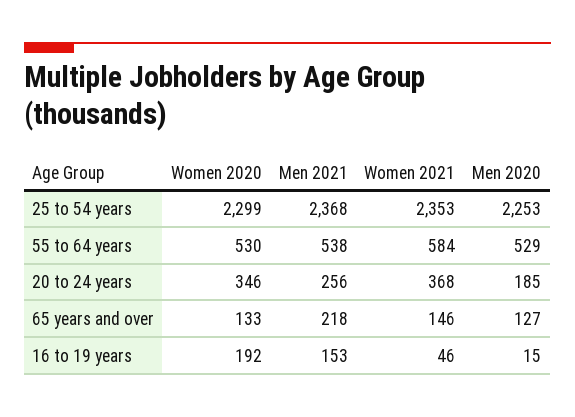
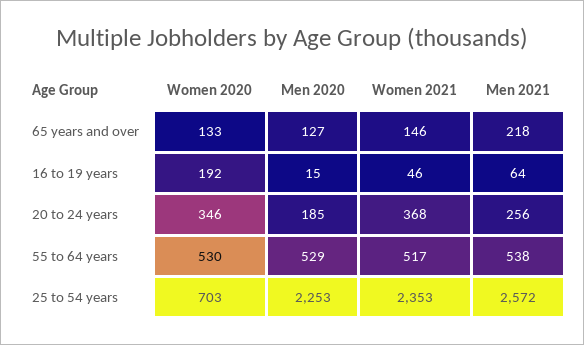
  {
    "Women 2020": {
-     "25 to 54 years": 2299,
+     "25 to 54 years": 703,
      "55 to 64 years": 530,
      "20 to 24 years": 346,
      "65 years and over": 133,
      "16 to 19 years": 192
    },
    "Men 2021": {
-     "25 to 54 years": 2368,
+     "25 to 54 years": 2572,
      "55 to 64 years": 538,
      "20 to 24 years": 256,
      "65 years and over": 218,
-     "16 to 19 years": 153
+     "16 to 19 years": 64
    },
    "Women 2021": {
      "25 to 54 years": 2353,
-     "55 to 64 years": 584,
+     "55 to 64 years": 517,
      "20 to 24 years": 368,
      "65 years and over": 146,
      "16 to 19 years": 46
    },
    "Men 2020": {
      "25 to 54 years": 2253,
      "55 to 64 years": 529,
      "20 to 24 years": 185,
      "65 years and over": 127,
      "16 to 19 years": 15
    }
  }

